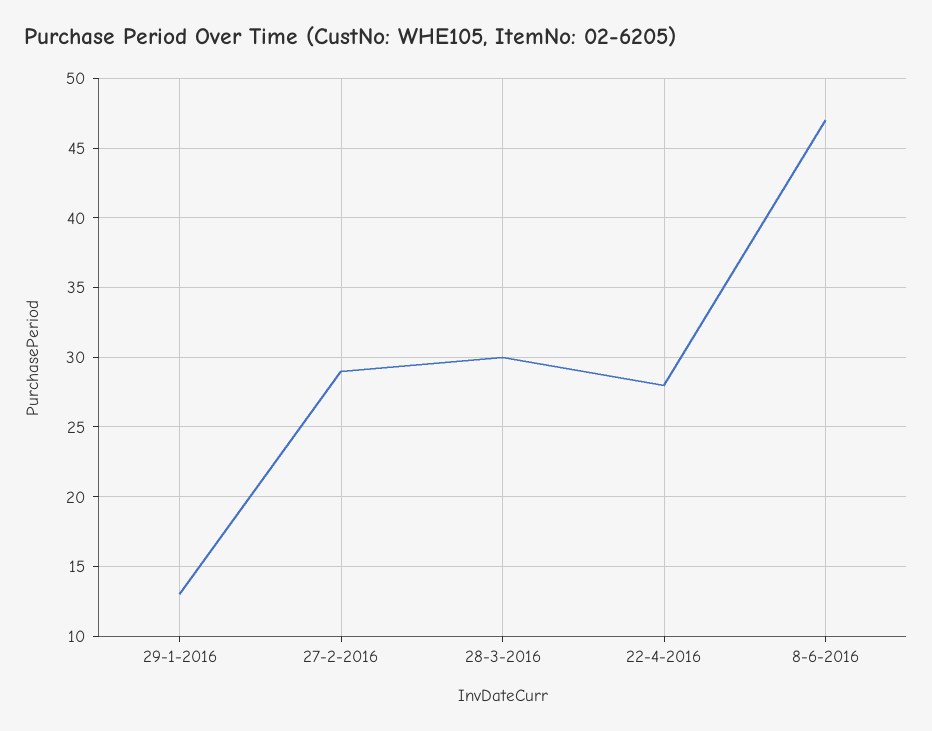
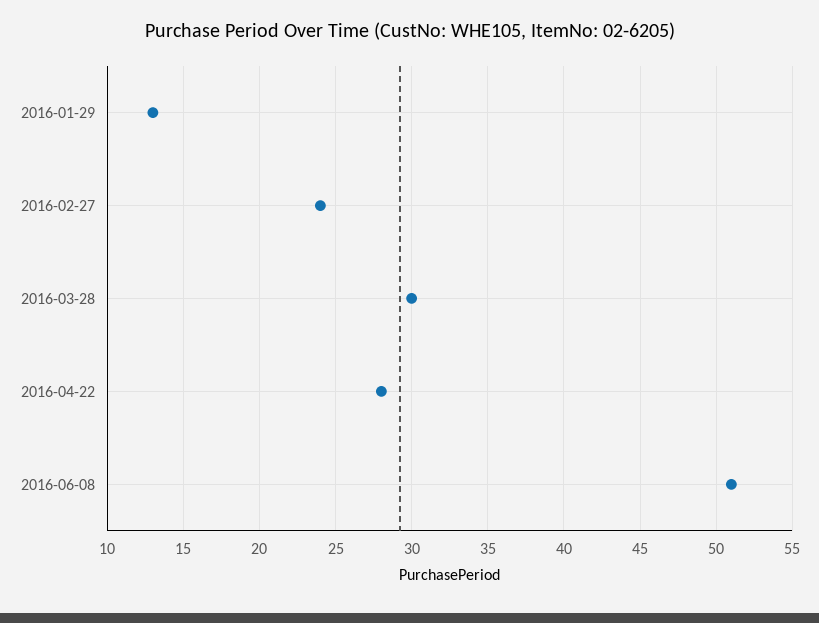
  {
    "29-1-2016": 13,
-   "27-2-2016": 29,
+   "27-2-2016": 24,
    "28-3-2016": 30,
    "22-4-2016": 28,
-   "8-6-2016": 47
+   "8-6-2016": 51
  }

